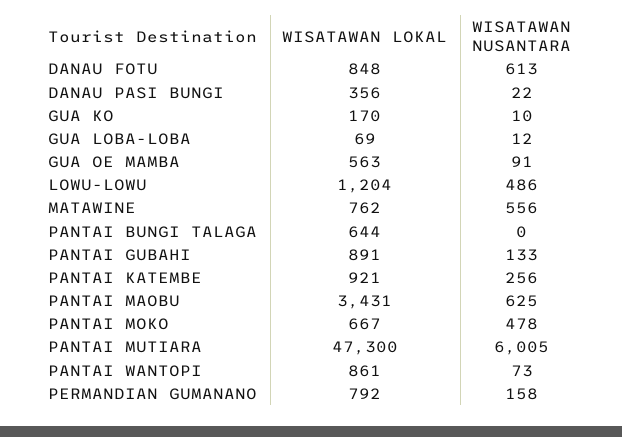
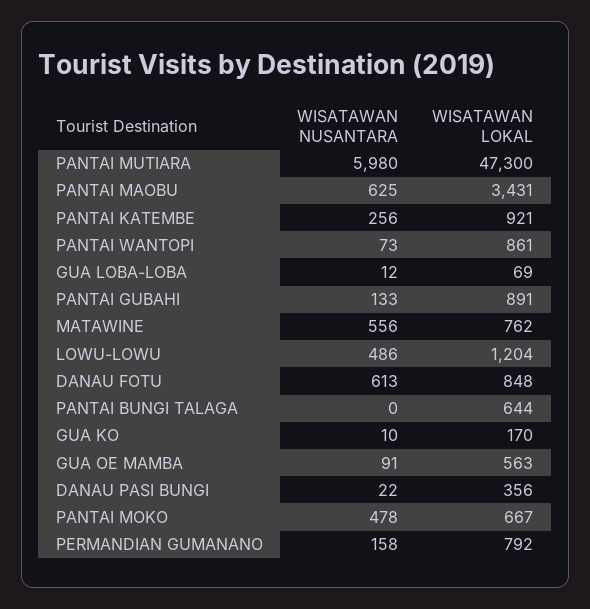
  {
    "WISATAWAN LOKAL": {
      "DANAU FOTU": 848,
      "DANAU PASI BUNGI": 356,
      "GUA KO": 170,
      "GUA LOBA-LOBA": 69,
      "GUA OE MAMBA": 563,
      "LOWU-LOWU": 1204,
      "MATAWINE": 762,
      "PANTAI BUNGI TALAGA": 644,
      "PANTAI GUBAHI": 891,
      "PANTAI KATEMBE": 921,
      "PANTAI MAOBU": 3431,
      "PANTAI MOKO": 667,
      "PANTAI MUTIARA": 47300,
      "PANTAI WANTOPI": 861,
      "PERMANDIAN GUMANANO": 792
    },
    "WISATAWAN NUSANTARA": {
      "DANAU FOTU": 613,
      "DANAU PASI BUNGI": 22,
      "GUA KO": 10,
      "GUA LOBA-LOBA": 12,
      "GUA OE MAMBA": 91,
      "LOWU-LOWU": 486,
      "MATAWINE": 556,
      "PANTAI BUNGI TALAGA": 0,
      "PANTAI GUBAHI": 133,
      "PANTAI KATEMBE": 256,
      "PANTAI MAOBU": 625,
      "PANTAI MOKO": 478,
-     "PANTAI MUTIARA": 6005,
+     "PANTAI MUTIARA": 5980,
      "PANTAI WANTOPI": 73,
      "PERMANDIAN GUMANANO": 158
    }
  }

